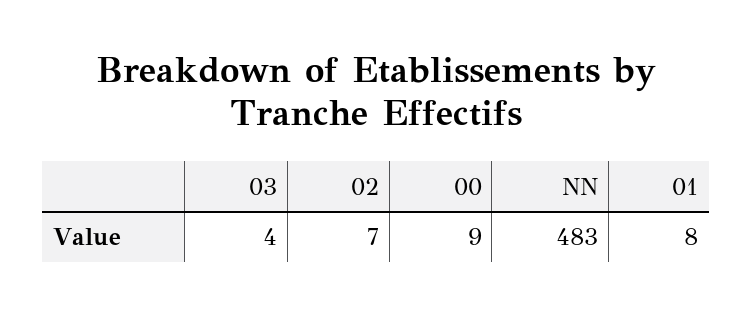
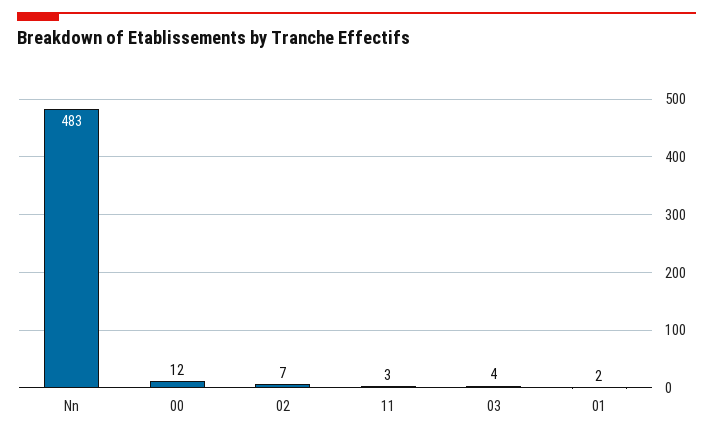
  {
    "03": 4,
    "02": 7,
-   "00": 9,
+   "00": 12,
    "NN": 483,
-   "01": 8
+   "01": 2,
+   "11": 3
  }

